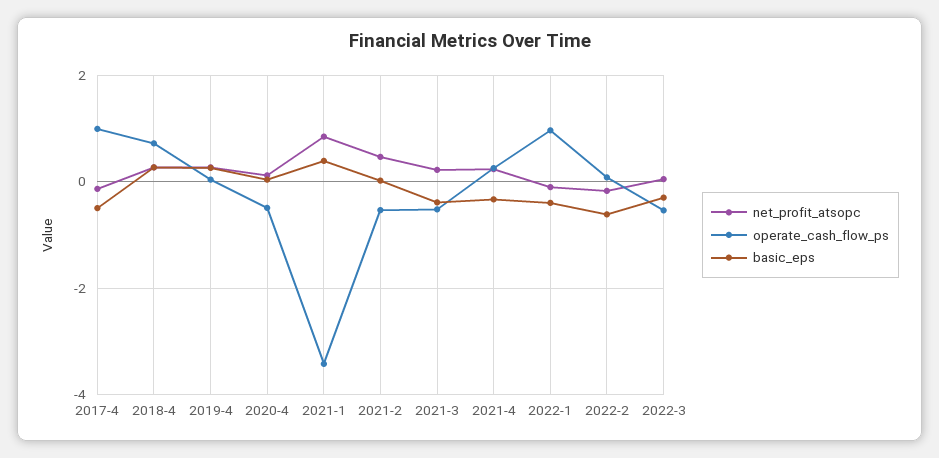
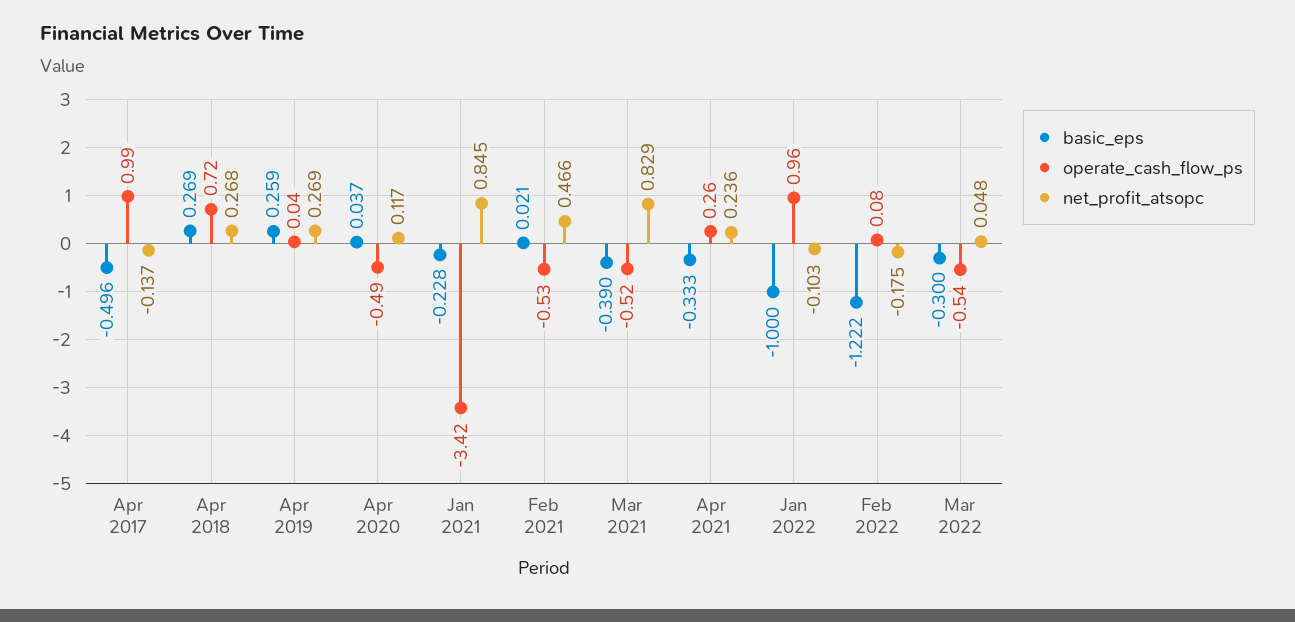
  {
    "net_profit_atsopc": {
      "2017-4": -0.137,
      "2018-4": 0.268,
      "2019-4": 0.269,
      "2020-4": 0.117,
      "2021-1": 0.845,
      "2021-2": 0.466,
-     "2021-3": 0.2,
+     "2021-3": 0.829,
      "2021-4": 0.236,
      "2022-1": -0.103,
      "2022-2": -0.175,
      "2022-3": 0.048
    },
    "operate_cash_flow_ps": {
      "2017-4": 0.99,
      "2018-4": 0.72,
      "2019-4": 0.04,
      "2020-4": -0.49,
      "2021-1": -3.42,
      "2021-2": -0.53,
      "2021-3": -0.52,
      "2021-4": 0.26,
      "2022-1": 0.96,
      "2022-2": 0.08,
      "2022-3": -0.54
    },
    "basic_eps": {
      "2017-4": -0.496,
      "2018-4": 0.269,
      "2019-4": 0.259,
      "2020-4": 0.037,
-     "2021-1": 0.4,
+     "2021-1": -0.228,
      "2021-2": 0.021,
      "2021-3": -0.39,
      "2021-4": -0.333,
-     "2022-1": -0.4,
+     "2022-1": -1,
-     "2022-2": -0.6,
+     "2022-2": -1.222,
      "2022-3": -0.3
    }
  }

